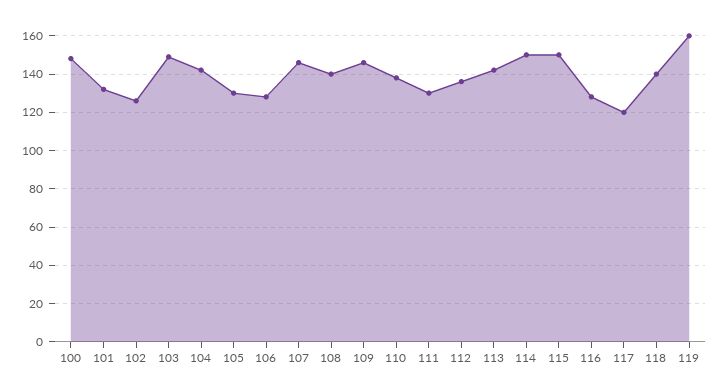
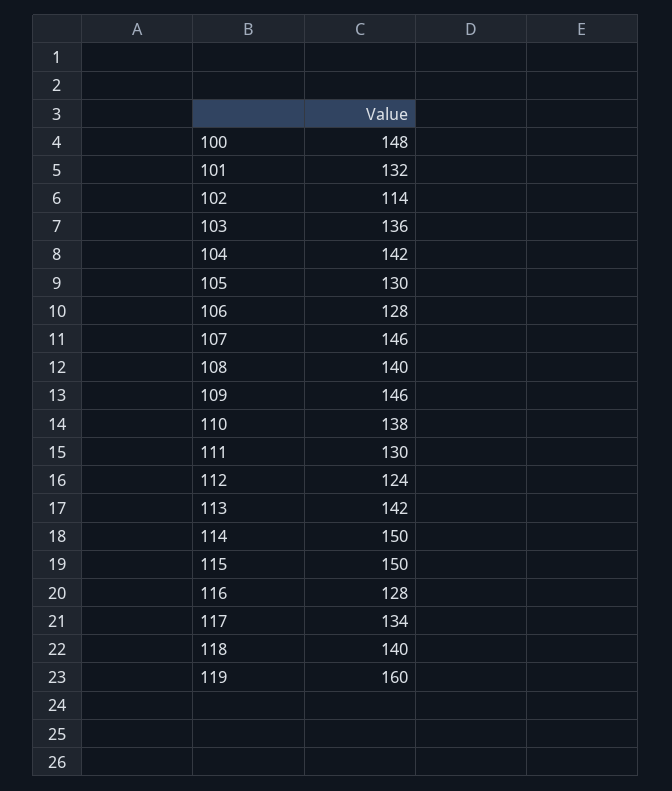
  {
    "100": 148,
    "101": 132,
-   "102": 125,
+   "102": 114,
-   "103": 150,
+   "103": 136,
    "104": 142,
    "105": 130,
    "106": 128,
    "107": 146,
    "108": 140,
    "109": 146,
    "110": 138,
    "111": 130,
-   "112": 135,
+   "112": 124,
    "113": 142,
    "114": 150,
    "115": 150,
    "116": 128,
-   "117": 120,
+   "117": 134,
    "118": 140,
    "119": 160
  }

